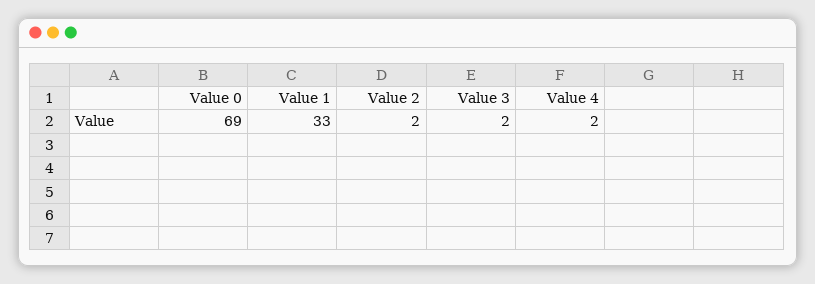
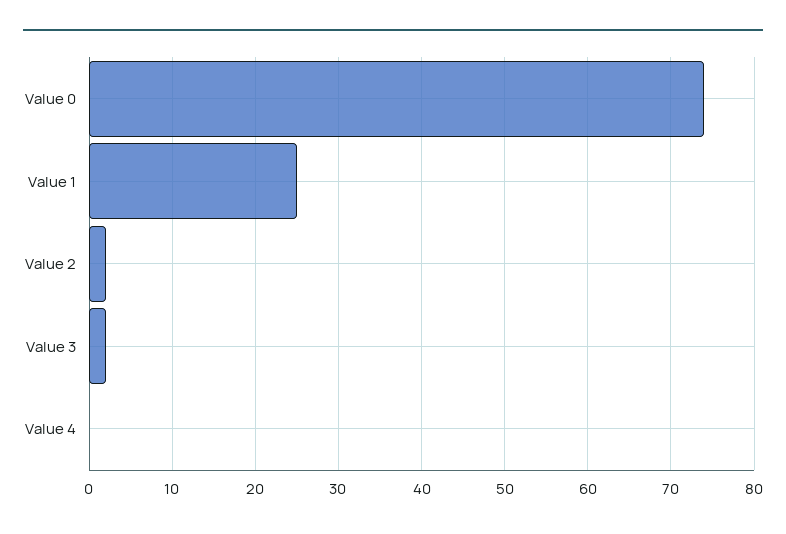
  {
-   "Value 0": 69,
+   "Value 0": 74,
-   "Value 1": 33,
+   "Value 1": 25,
    "Value 2": 2,
    "Value 3": 2,
-   "Value 4": 2
+   "Value 4": 0
  }

